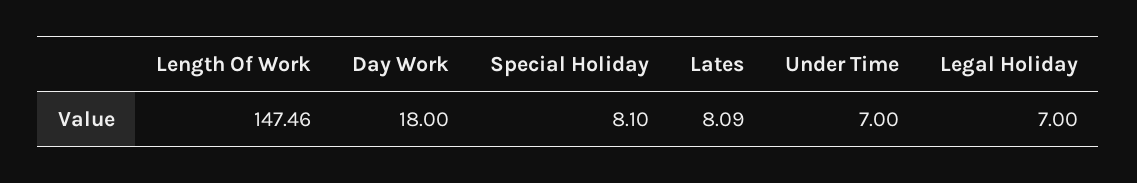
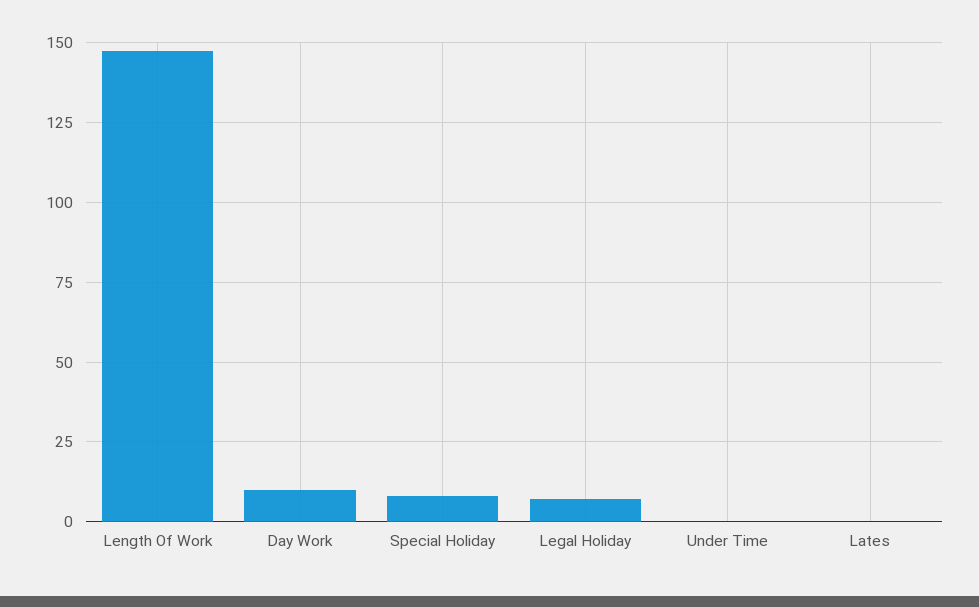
  {
    "Length Of Work": 147.46,
-   "Day Work": 18,
+   "Day Work": 10,
    "Special Holiday": 8.1,
-   "Lates": 8.09,
+   "Lates": 0,
-   "Under Time": 7,
+   "Under Time": 0,
    "Legal Holiday": 7
  }

